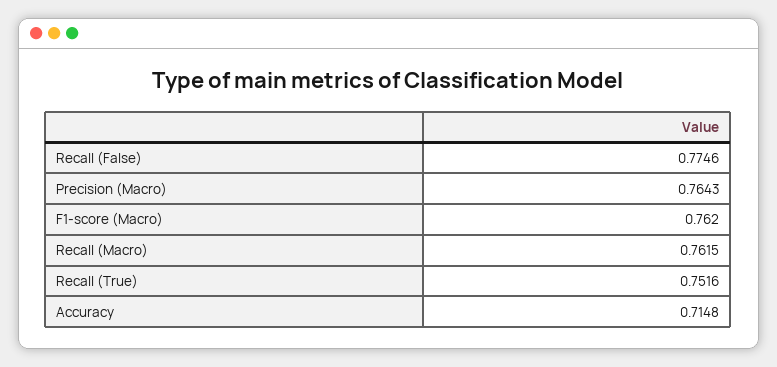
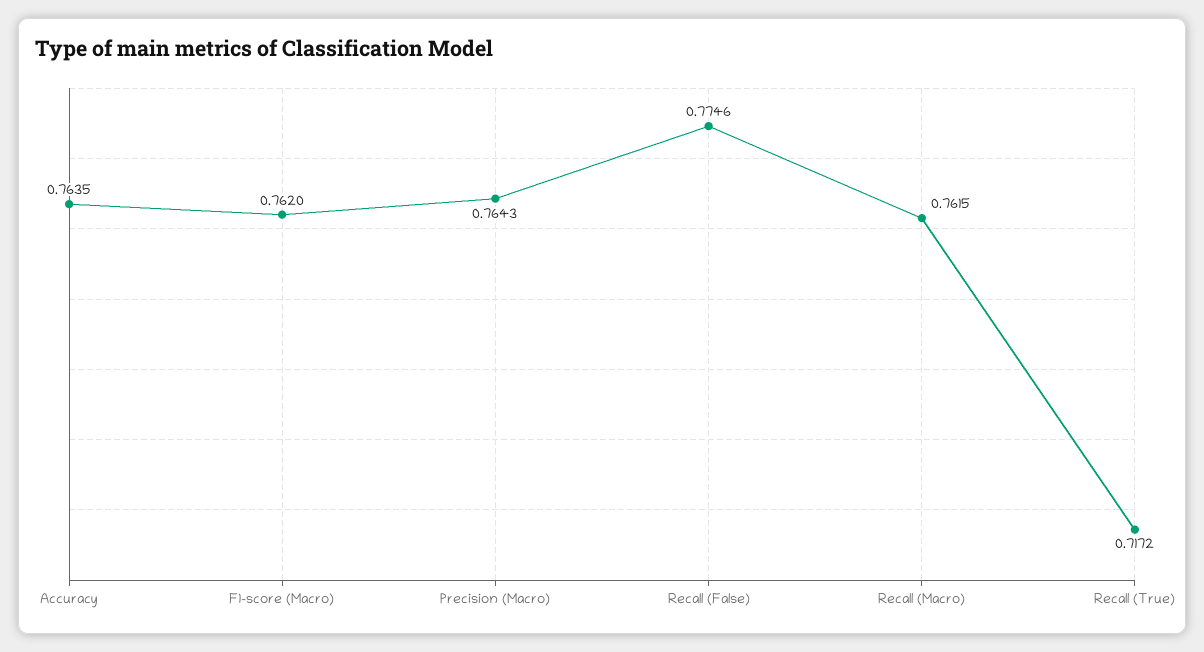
  {
    "Recall (False)": 0.7746,
    "Precision (Macro)": 0.7643,
    "F1-score (Macro)": 0.762,
    "Recall (Macro)": 0.7615,
-   "Recall (True)": 0.7516,
+   "Recall (True)": 0.7172,
-   "Accuracy": 0.7148
+   "Accuracy": 0.7635
  }

